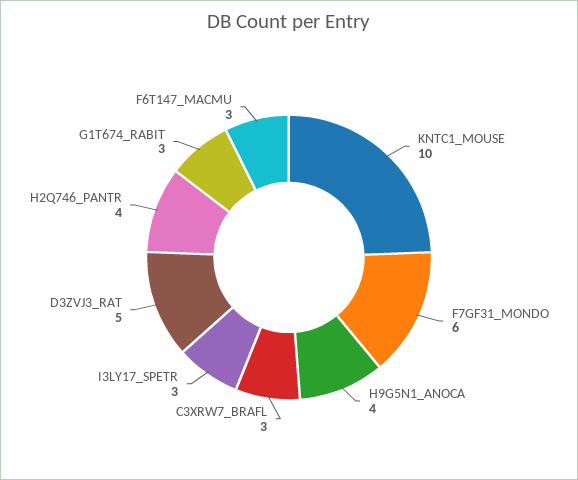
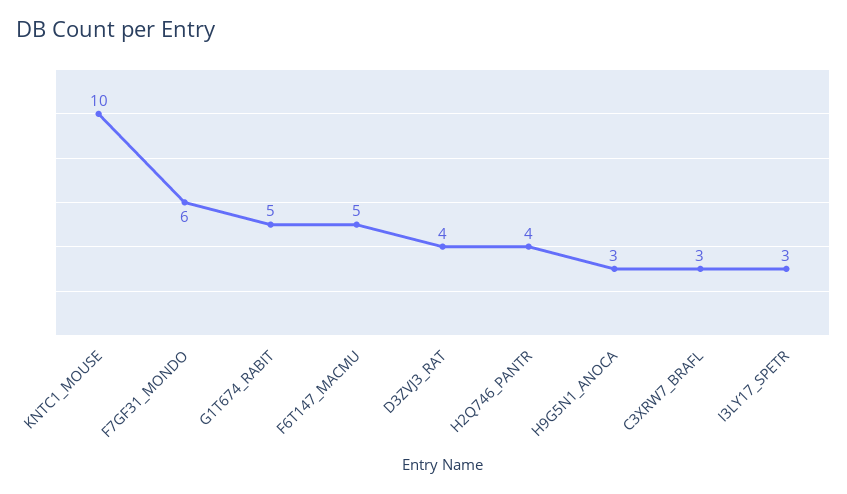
  {
    "KNTC1_MOUSE": 10,
    "F7GF31_MONDO": 6,
-   "H9G5N1_ANOCA": 4,
+   "H9G5N1_ANOCA": 3,
    "C3XRW7_BRAFL": 3,
    "I3LY17_SPETR": 3,
-   "D3ZVJ3_RAT": 5,
+   "D3ZVJ3_RAT": 4,
    "H2Q746_PANTR": 4,
-   "G1T674_RABIT": 3,
+   "G1T674_RABIT": 5,
-   "F6T147_MACMU": 3
+   "F6T147_MACMU": 5
  }

